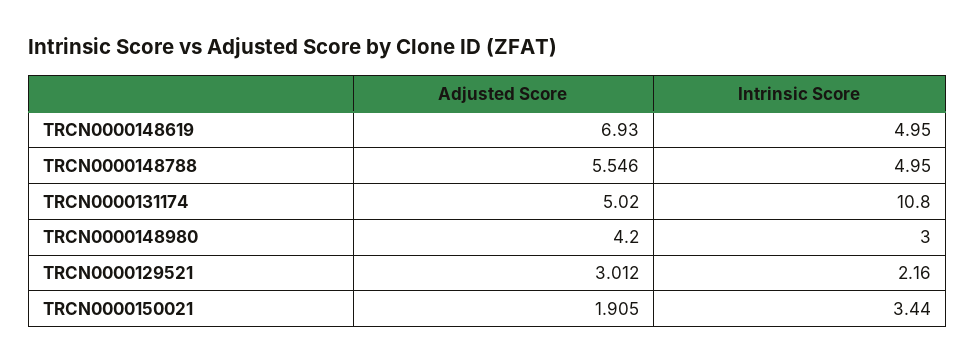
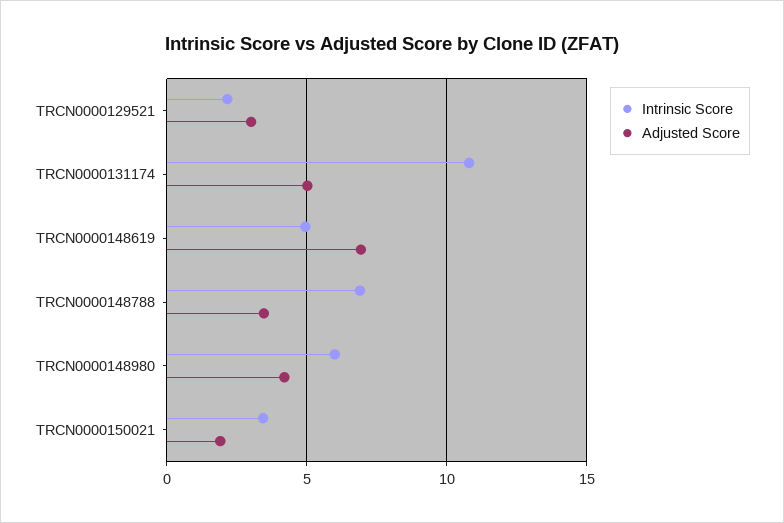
  {
    "Adjusted Score": {
      "TRCN0000148619": 6.93,
-     "TRCN0000148788": 5.546,
+     "TRCN0000148788": 3.5,
      "TRCN0000131174": 5.02,
      "TRCN0000148980": 4.2,
      "TRCN0000129521": 3.012,
      "TRCN0000150021": 1.905
    },
    "Intrinsic Score": {
      "TRCN0000148619": 4.95,
-     "TRCN0000148788": 4.95,
+     "TRCN0000148788": 7,
      "TRCN0000131174": 10.8,
-     "TRCN0000148980": 3,
+     "TRCN0000148980": 6,
      "TRCN0000129521": 2.16,
      "TRCN0000150021": 3.44
    }
  }

